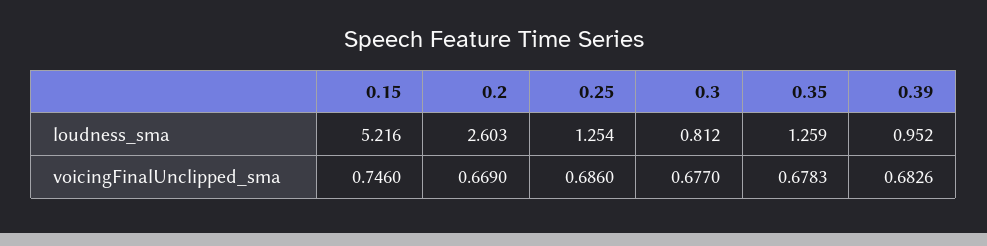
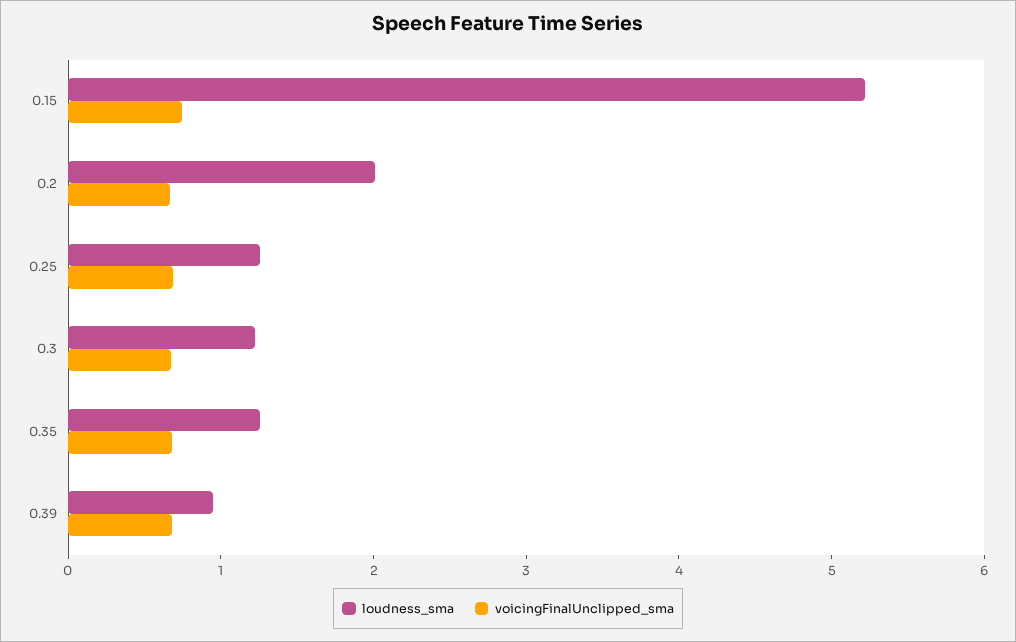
  {
    "loudness_sma": {
      "0.15": 5.216,
-     "0.2": 2.603,
+     "0.2": 2,
      "0.25": 1.254,
-     "0.3": 0.812,
+     "0.3": 1.2,
      "0.35": 1.259,
      "0.39": 0.952
    },
    "voicingFinalUnclipped_sma": {
      "0.15": 0.746,
      "0.2": 0.669,
      "0.25": 0.686,
      "0.3": 0.677,
      "0.35": 0.6783,
      "0.39": 0.6826
    }
  }

